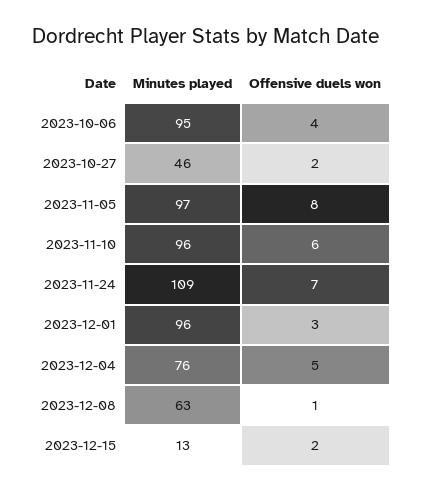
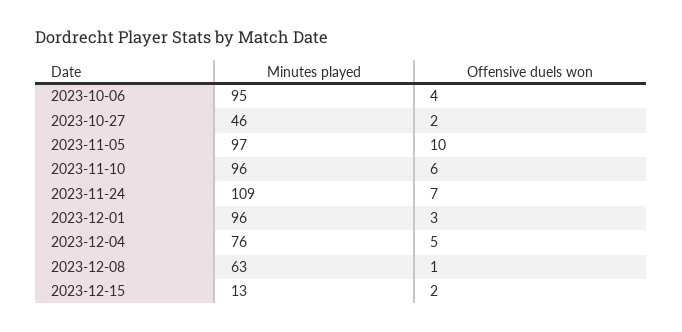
  {
    "Minutes played": {
      "2023-10-06": 95,
      "2023-10-27": 46,
      "2023-11-05": 97,
      "2023-11-10": 96,
      "2023-11-24": 109,
      "2023-12-01": 96,
      "2023-12-04": 76,
      "2023-12-08": 63,
      "2023-12-15": 13
    },
    "Offensive duels won": {
      "2023-10-06": 4,
      "2023-10-27": 2,
-     "2023-11-05": 8,
+     "2023-11-05": 10,
      "2023-11-10": 6,
      "2023-11-24": 7,
      "2023-12-01": 3,
      "2023-12-04": 5,
      "2023-12-08": 1,
      "2023-12-15": 2
    }
  }

